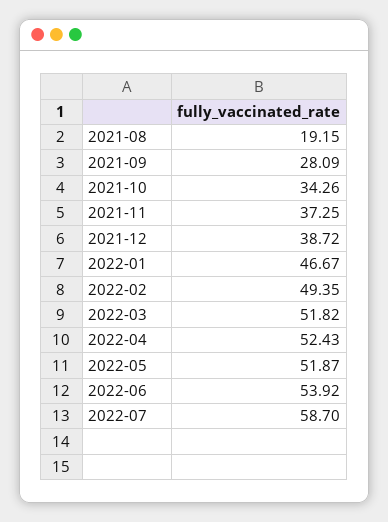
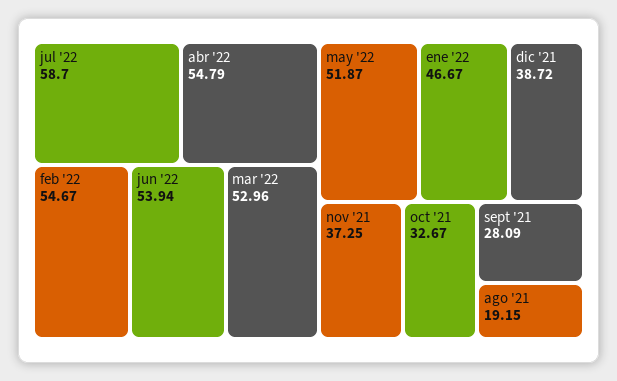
  {
    "2021-08": 19.15,
    "2021-09": 28.09,
-   "2021-10": 34.26,
+   "2021-10": 32.67,
    "2021-11": 37.25,
    "2021-12": 38.72,
    "2022-01": 46.67,
-   "2022-02": 49.35,
+   "2022-02": 54.67,
-   "2022-03": 51.82,
+   "2022-03": 52.96,
-   "2022-04": 52.43,
+   "2022-04": 54.79,
    "2022-05": 51.87,
-   "2022-06": 53.92,
+   "2022-06": 53.94,
    "2022-07": 58.7
  }

